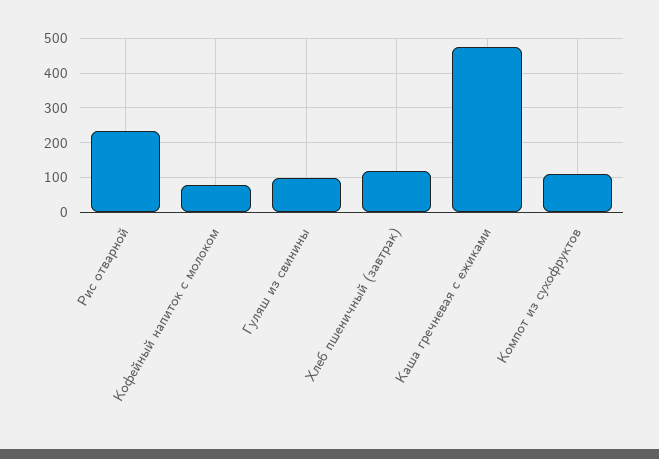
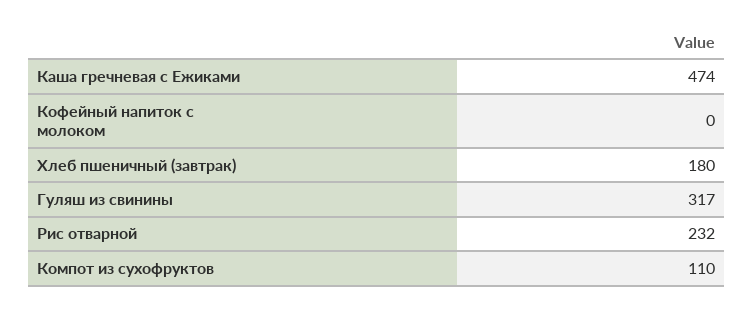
  {
    "Рис отварной": 232,
-   "Кофейный напиток с молоком": 80,
+   "Кофейный напиток с молоком": 0,
-   "Гуляш из свинины": 100,
+   "Гуляш из свинины": 317,
-   "Хлеб пшеничный (завтрак)": 120,
+   "Хлеб пшеничный (завтрак)": 180,
    "Каша гречневая с ежиками": 474,
    "Компот из сухофруктов": 110
  }

